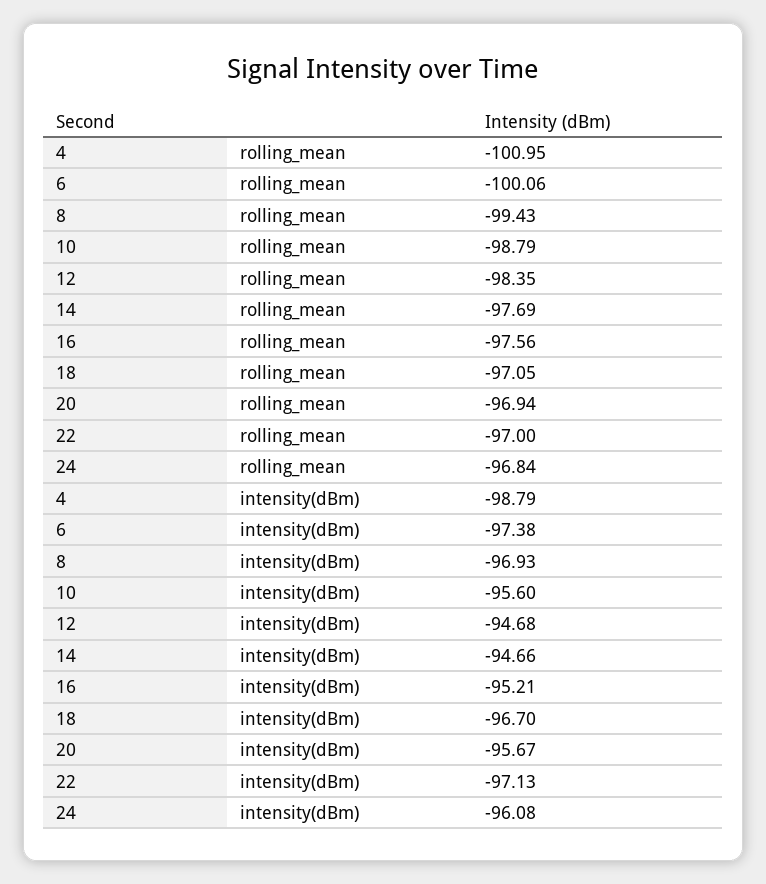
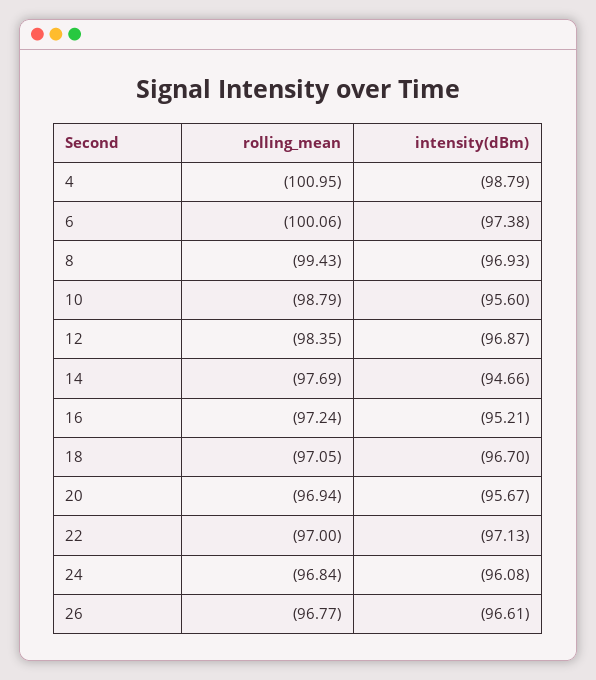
  {
    "4": {
      "rolling_mean": -100.95,
      "intensity(dBm)": -98.79
    },
    "6": {
      "rolling_mean": -100.06,
      "intensity(dBm)": -97.38
    },
    "8": {
      "rolling_mean": -99.43,
      "intensity(dBm)": -96.93
    },
    "10": {
      "rolling_mean": -98.79,
      "intensity(dBm)": -95.6
    },
    "12": {
      "rolling_mean": -98.35,
-     "intensity(dBm)": -94.68
+     "intensity(dBm)": -96.87
    },
    "14": {
      "rolling_mean": -97.69,
      "intensity(dBm)": -94.66
    },
    "16": {
-     "rolling_mean": -97.56,
+     "rolling_mean": -97.24,
      "intensity(dBm)": -95.21
    },
    "18": {
      "rolling_mean": -97.05,
      "intensity(dBm)": -96.7
    },
    "20": {
      "rolling_mean": -96.94,
      "intensity(dBm)": -95.67
    },
    "22": {
      "rolling_mean": -97,
      "intensity(dBm)": -97.13
    },
    "24": {
      "rolling_mean": -96.84,
      "intensity(dBm)": -96.08
-   }
+   },
+   "26": {
+     "rolling_mean": -96.77,
+     "intensity(dBm)": -96.61
+   }
  }

